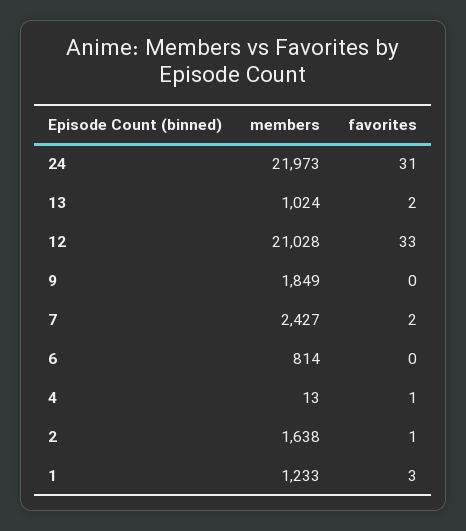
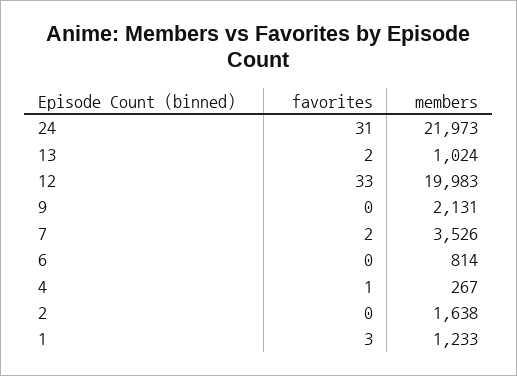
  {
    "members": {
      "24": 21973,
      "13": 1024,
-     "12": 21028,
+     "12": 19983,
-     "9": 1849,
+     "9": 2131,
-     "7": 2427,
+     "7": 3526,
      "6": 814,
-     "4": 13,
+     "4": 267,
      "2": 1638,
      "1": 1233
    },
    "favorites": {
      "24": 31,
      "13": 2,
      "12": 33,
      "9": 0,
      "7": 2,
      "6": 0,
      "4": 1,
-     "2": 1,
+     "2": 0,
      "1": 3
    }
  }

